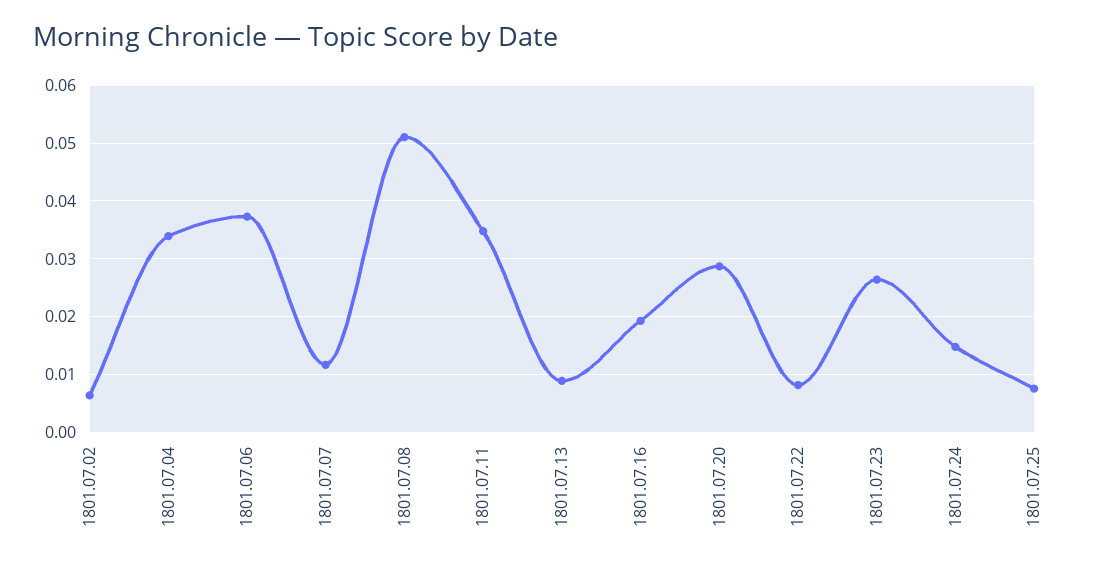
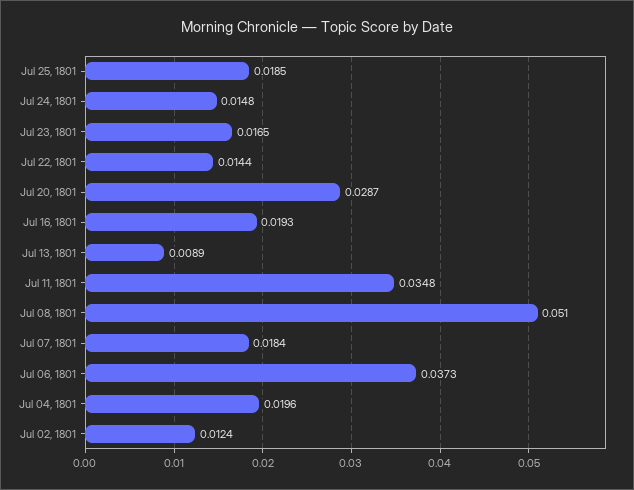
  {
-   "1801.07.02": 0.006,
+   "1801.07.02": 0.0124,
-   "1801.07.04": 0.034,
+   "1801.07.04": 0.0196,
    "1801.07.06": 0.0373,
-   "1801.07.07": 0.012,
+   "1801.07.07": 0.0184,
    "1801.07.08": 0.051,
    "1801.07.11": 0.0348,
    "1801.07.13": 0.0089,
    "1801.07.16": 0.0193,
    "1801.07.20": 0.0287,
-   "1801.07.22": 0.008,
+   "1801.07.22": 0.0144,
-   "1801.07.23": 0.026,
+   "1801.07.23": 0.0165,
    "1801.07.24": 0.0148,
-   "1801.07.25": 0.008
+   "1801.07.25": 0.0185
  }

